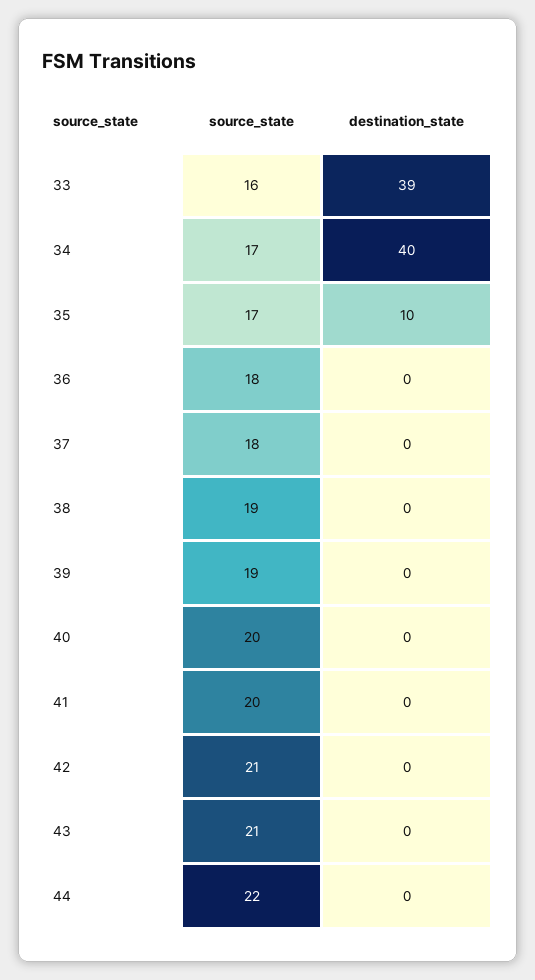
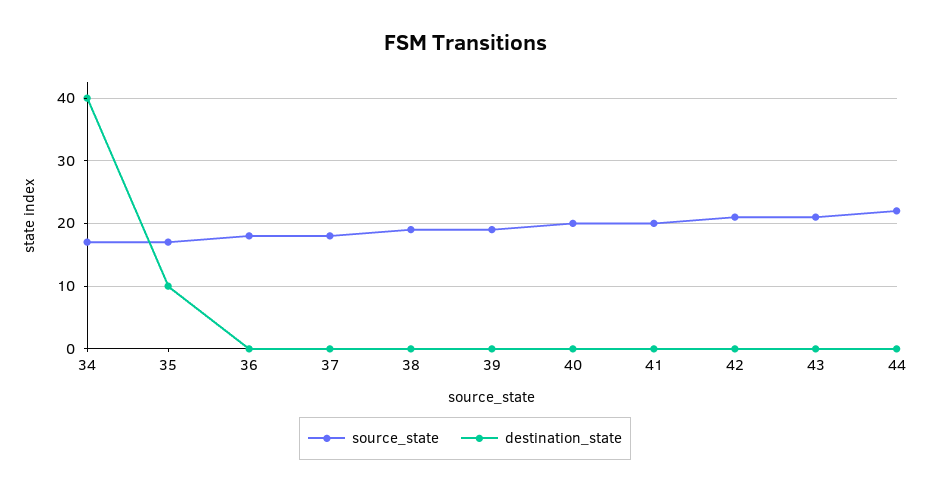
  {
    "source_state": {
-     "33": 16,
      "34": 17,
      "35": 17,
      "36": 18,
      "37": 18,
      "38": 19,
      "39": 19,
      "40": 20,
      "41": 20,
      "42": 21,
      "43": 21,
      "44": 22
    },
    "destination_state": {
-     "33": 39,
      "34": 40,
      "35": 10,
      "36": 0,
      "37": 0,
      "38": 0,
      "39": 0,
      "40": 0,
      "41": 0,
      "42": 0,
      "43": 0,
      "44": 0
    }
  }

